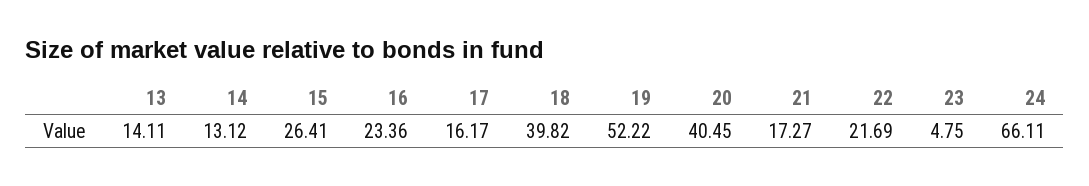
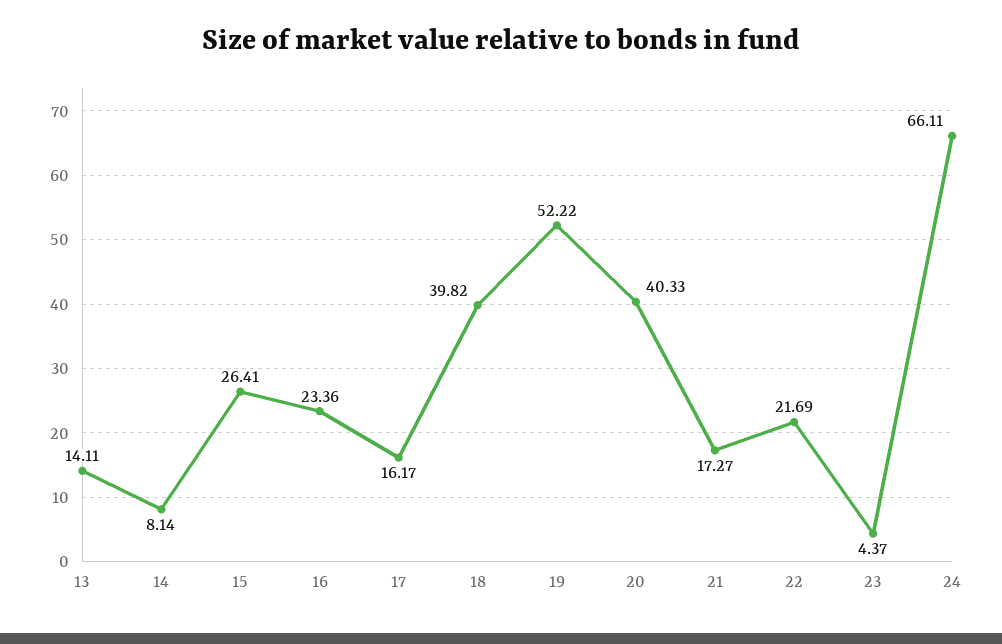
  {
    "13": 14.11,
-   "14": 13.12,
+   "14": 8.14,
    "15": 26.41,
    "16": 23.36,
    "17": 16.17,
    "18": 39.82,
    "19": 52.22,
-   "20": 40.45,
+   "20": 40.33,
    "21": 17.27,
    "22": 21.69,
-   "23": 4.75,
+   "23": 4.37,
    "24": 66.11
  }

